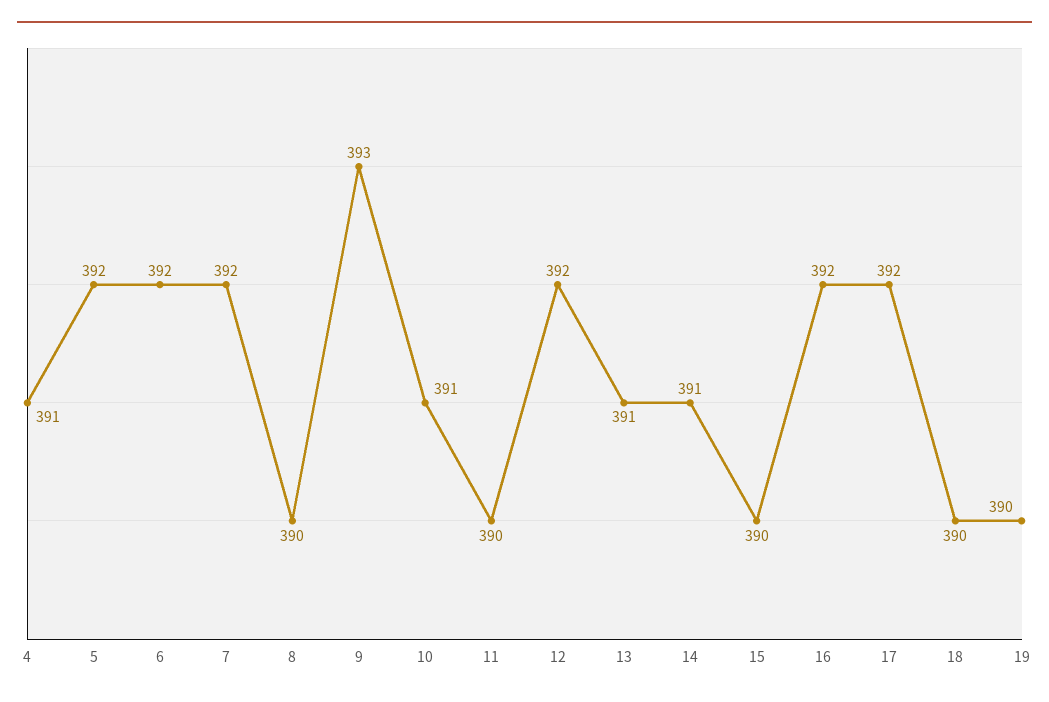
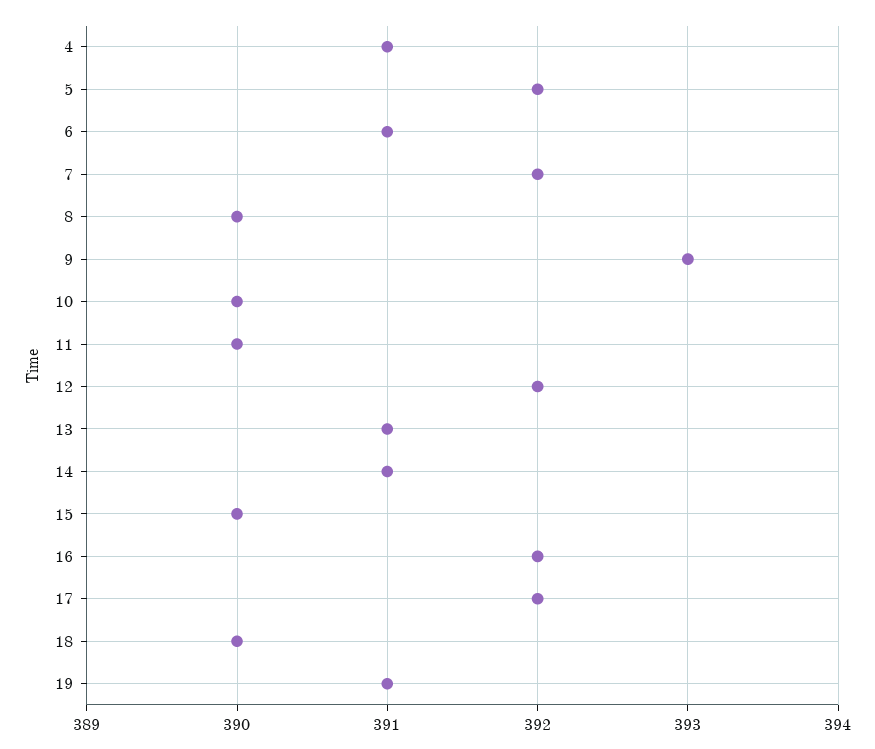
  {
    "4": 391,
    "5": 392,
-   "6": 392,
+   "6": 391,
    "7": 392,
    "8": 390,
    "9": 393,
-   "10": 391,
+   "10": 390,
    "11": 390,
    "12": 392,
    "13": 391,
    "14": 391,
    "15": 390,
    "16": 392,
    "17": 392,
    "18": 390,
-   "19": 390
+   "19": 391
  }

